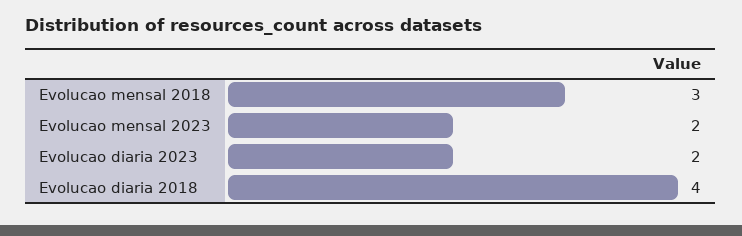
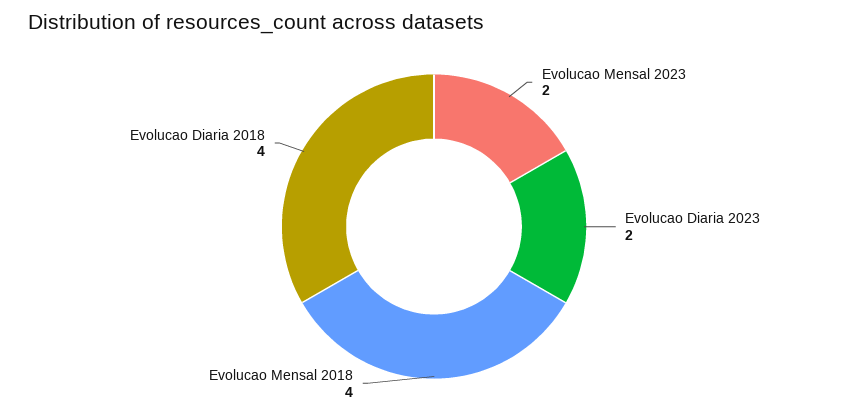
  {
-   "Evolucao mensal 2018": 3,
+   "Evolucao mensal 2018": 4,
    "Evolucao mensal 2023": 2,
    "Evolucao diaria 2023": 2,
    "Evolucao diaria 2018": 4
  }

